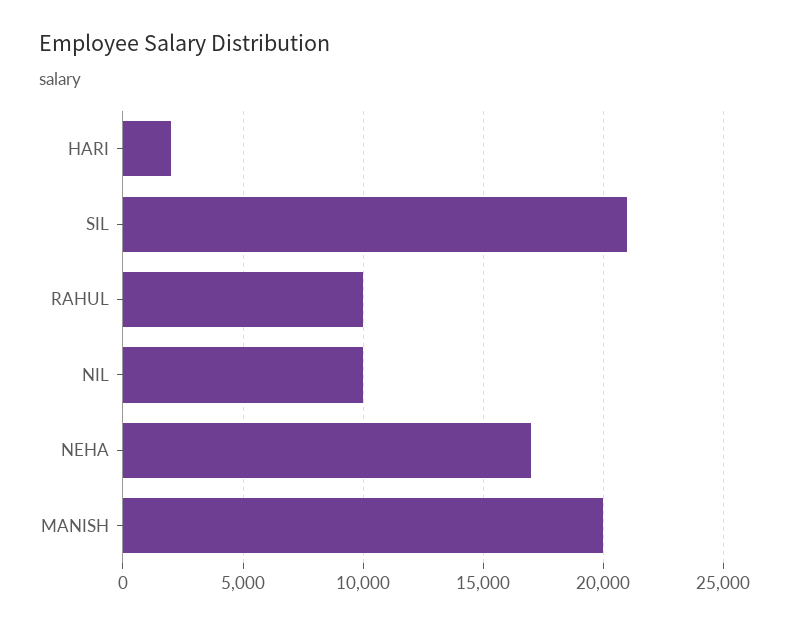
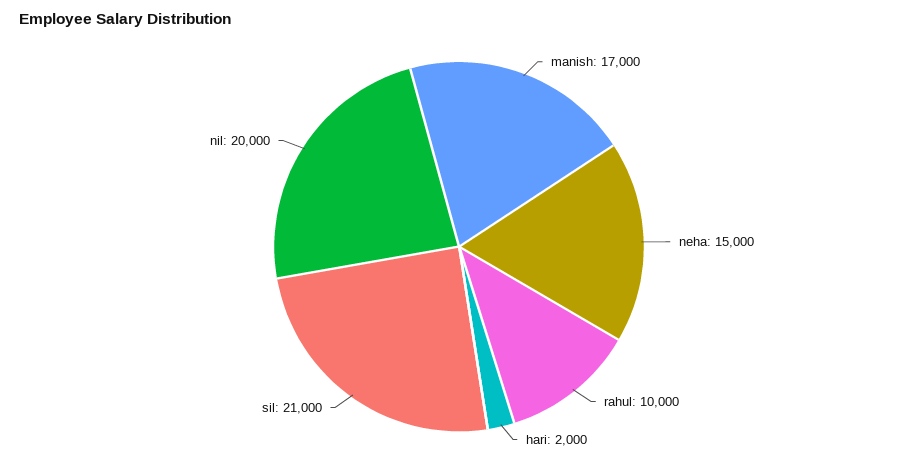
  {
    "HARI": 2000,
    "SIL": 21000,
    "RAHUL": 10000,
-   "NIL": 10000,
+   "NIL": 20000,
-   "NEHA": 17000,
+   "NEHA": 15000,
-   "MANISH": 20000
+   "MANISH": 17000
  }

